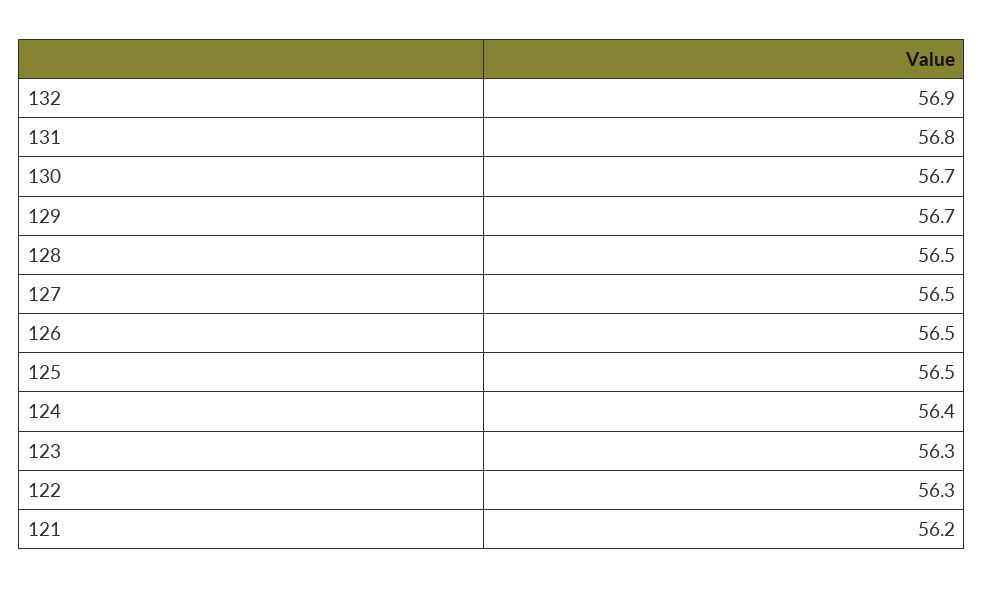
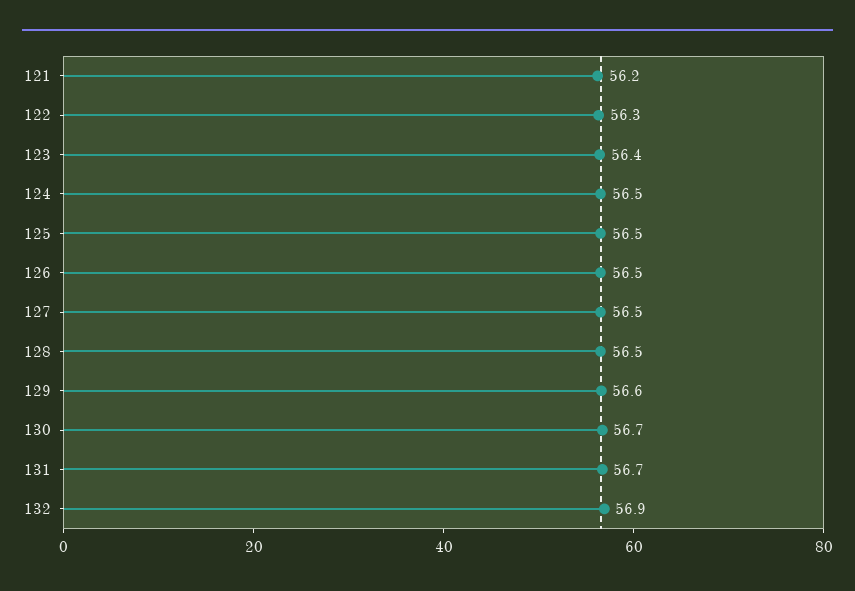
  {
    "132": 56.9,
-   "131": 56.8,
+   "131": 56.7,
    "130": 56.7,
-   "129": 56.7,
+   "129": 56.6,
    "128": 56.5,
    "127": 56.5,
    "126": 56.5,
    "125": 56.5,
-   "124": 56.4,
+   "124": 56.5,
-   "123": 56.3,
+   "123": 56.4,
    "122": 56.3,
    "121": 56.2
  }

